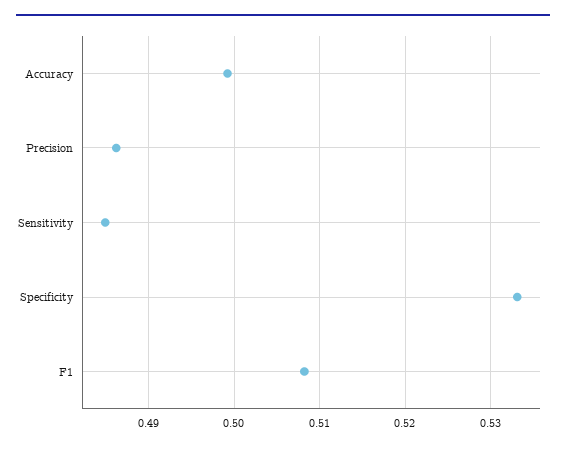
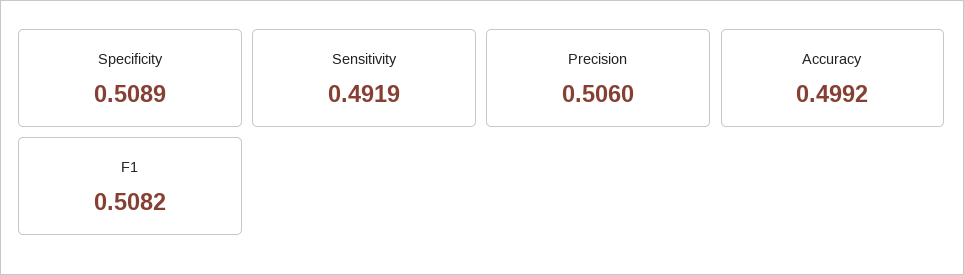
  {
    "Accuracy": 0.4992,
-   "Precision": 0.486,
+   "Precision": 0.506,
-   "Sensitivity": 0.485,
+   "Sensitivity": 0.4919,
-   "Specificity": 0.533,
+   "Specificity": 0.5089,
    "F1": 0.5082
  }

